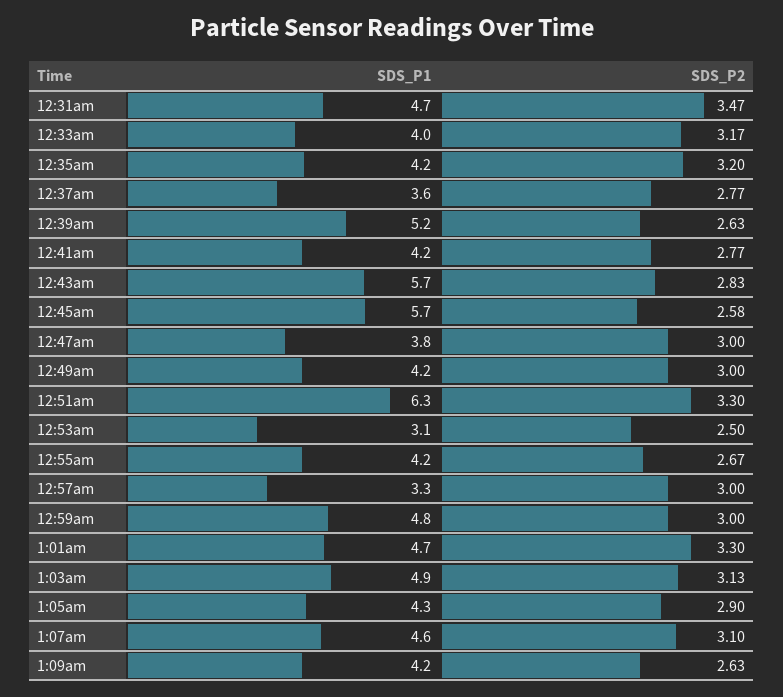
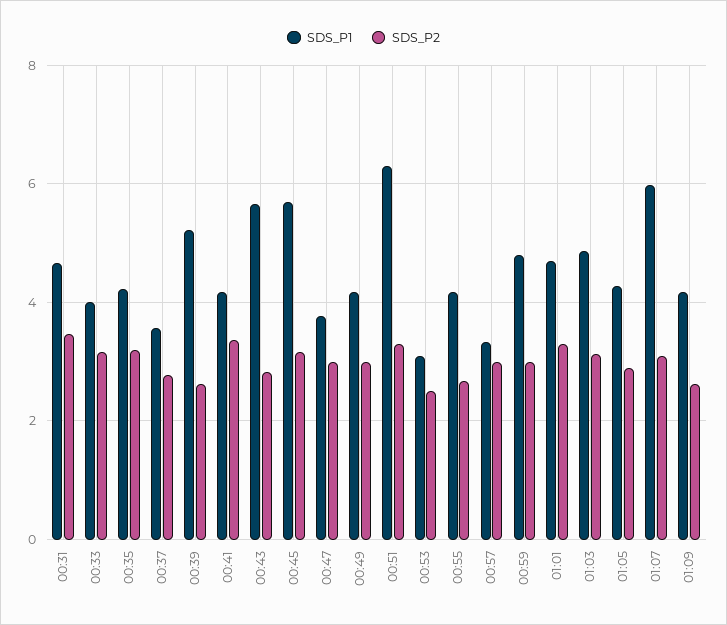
  {
    "SDS_P1": {
      "12:31am": 4.7,
      "12:33am": 4,
      "12:35am": 4.2,
      "12:37am": 3.6,
      "12:39am": 5.2,
      "12:41am": 4.2,
      "12:43am": 5.7,
      "12:45am": 5.7,
      "12:47am": 3.8,
      "12:49am": 4.2,
      "12:51am": 6.3,
      "12:53am": 3.1,
      "12:55am": 4.2,
      "12:57am": 3.3,
      "12:59am": 4.8,
      "1:01am": 4.7,
      "1:03am": 4.9,
      "1:05am": 4.3,
-     "1:07am": 4.6,
+     "1:07am": 6,
      "1:09am": 4.2
    },
    "SDS_P2": {
      "12:31am": 3.47,
      "12:33am": 3.17,
      "12:35am": 3.2,
      "12:37am": 2.77,
      "12:39am": 2.63,
-     "12:41am": 2.77,
+     "12:41am": 3.4,
      "12:43am": 2.83,
-     "12:45am": 2.58,
+     "12:45am": 3.2,
      "12:47am": 3,
      "12:49am": 3,
      "12:51am": 3.3,
      "12:53am": 2.5,
      "12:55am": 2.67,
      "12:57am": 3,
      "12:59am": 3,
      "1:01am": 3.3,
      "1:03am": 3.13,
      "1:05am": 2.9,
      "1:07am": 3.1,
      "1:09am": 2.63
    }
  }

